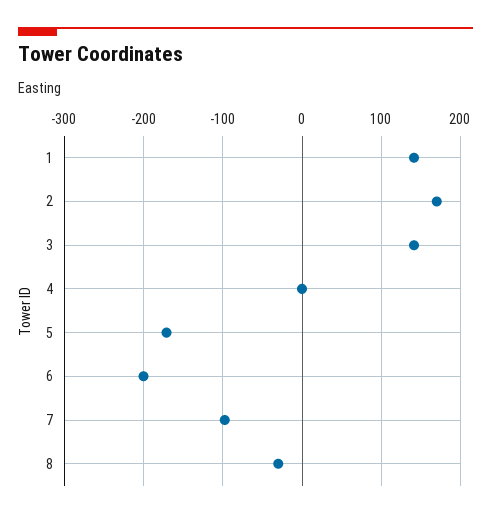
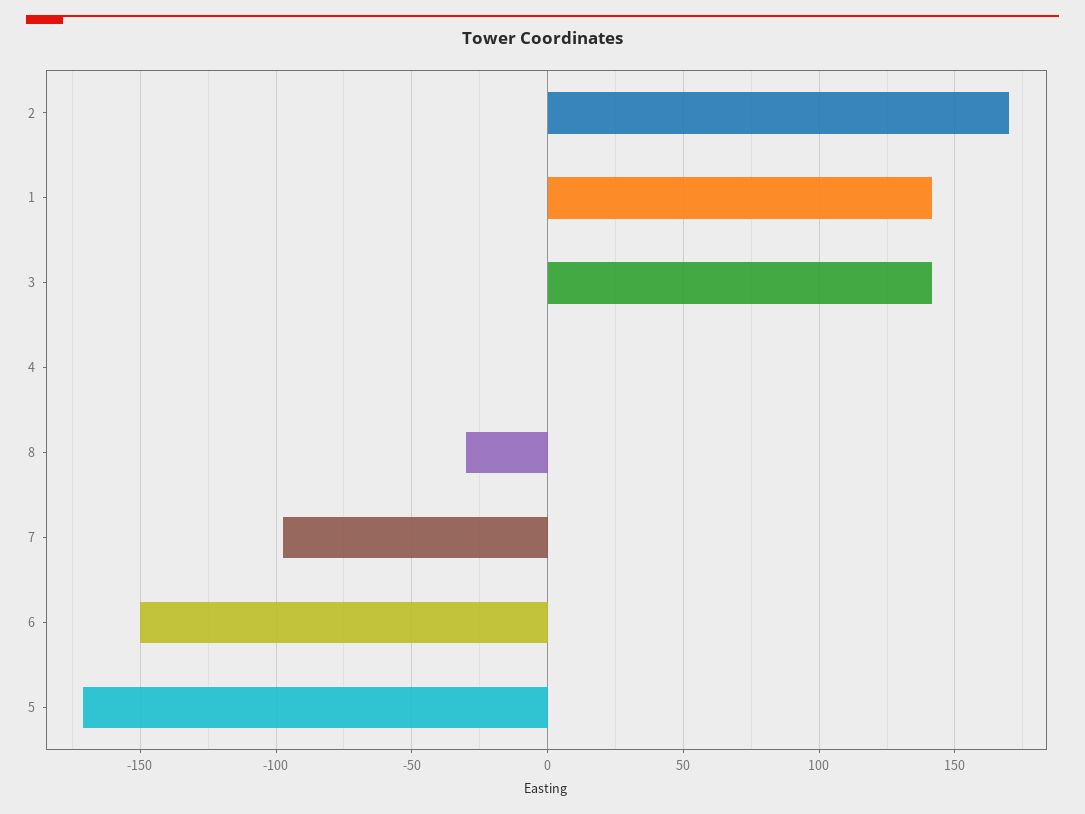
  {
    "1": 140,
    "2": 170,
    "3": 140,
    "4": 0,
    "5": -170,
-   "6": -200,
+   "6": -150,
    "7": -100,
    "8": -30
  }

